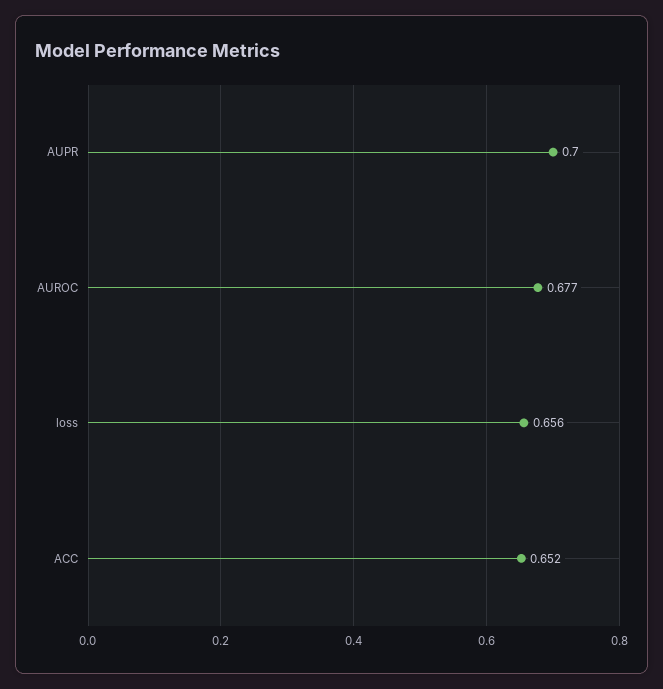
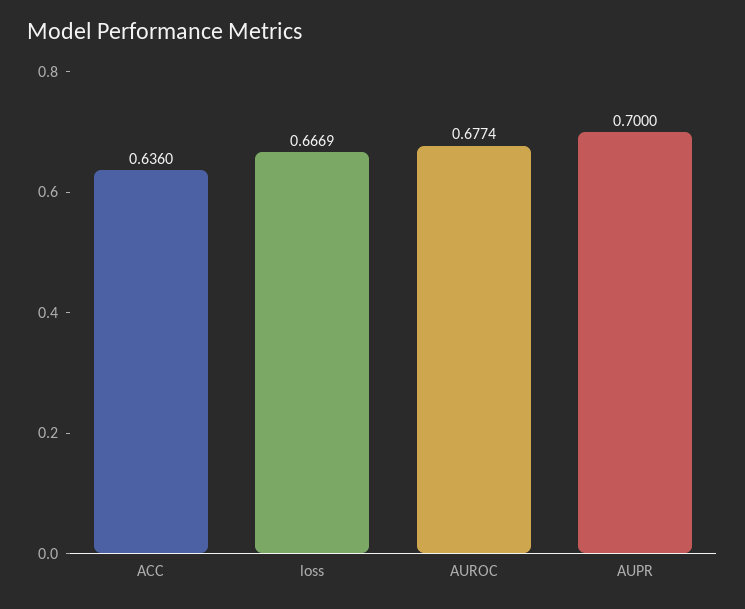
  {
    "AUPR": 0.7,
    "AUROC": 0.6774,
-   "loss": 0.656,
+   "loss": 0.6669,
-   "ACC": 0.652
+   "ACC": 0.636
  }

